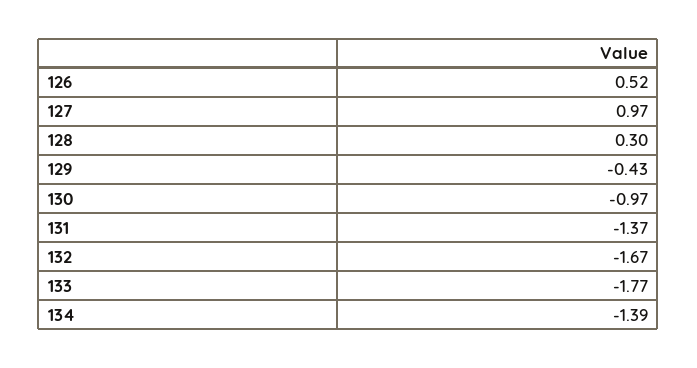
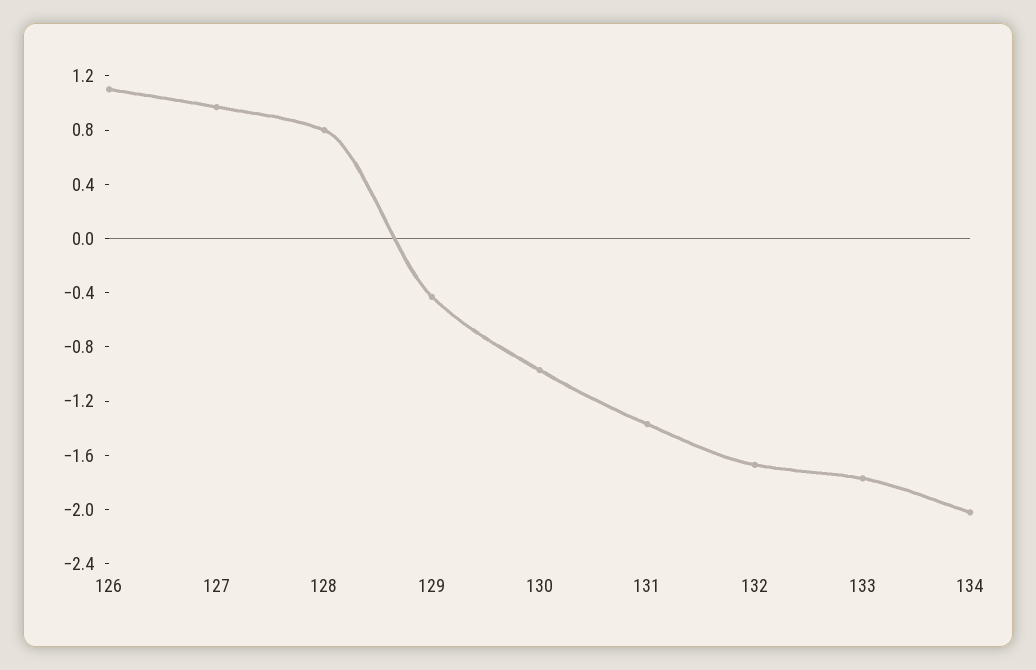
  {
-   "126": 0.52,
+   "126": 1.1,
    "127": 0.97,
-   "128": 0.3,
+   "128": 0.8,
    "129": -0.43,
    "130": -0.97,
    "131": -1.37,
    "132": -1.67,
    "133": -1.77,
-   "134": -1.39
+   "134": -2
  }

